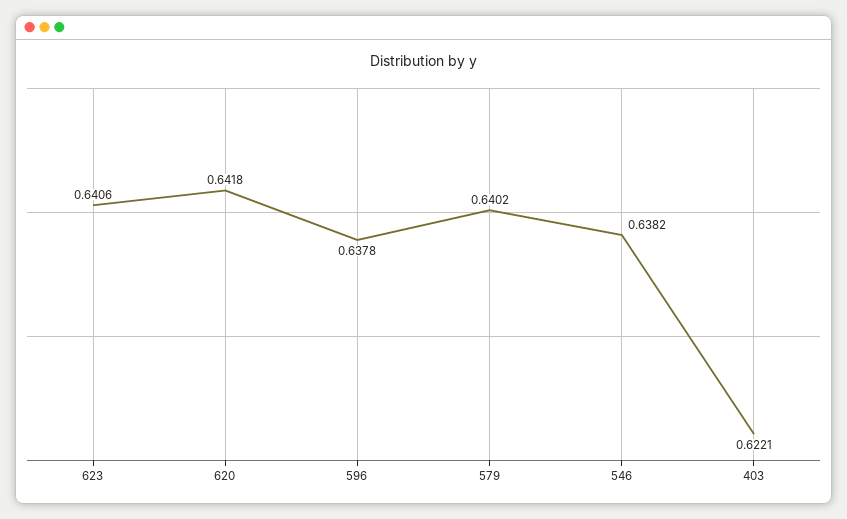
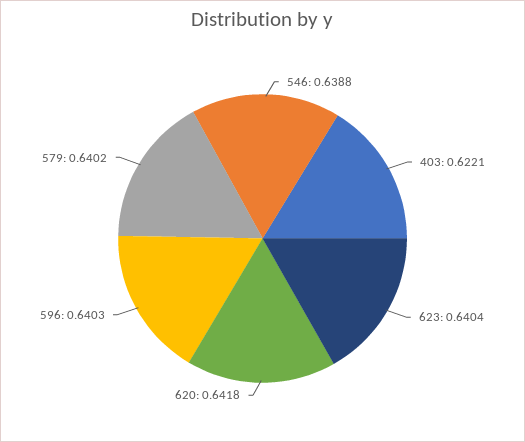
  {
-   "623": 0.6406,
+   "623": 0.6404,
    "620": 0.6418,
-   "596": 0.6378,
+   "596": 0.6403,
    "579": 0.6402,
-   "546": 0.6382,
+   "546": 0.6388,
    "403": 0.6221
  }

